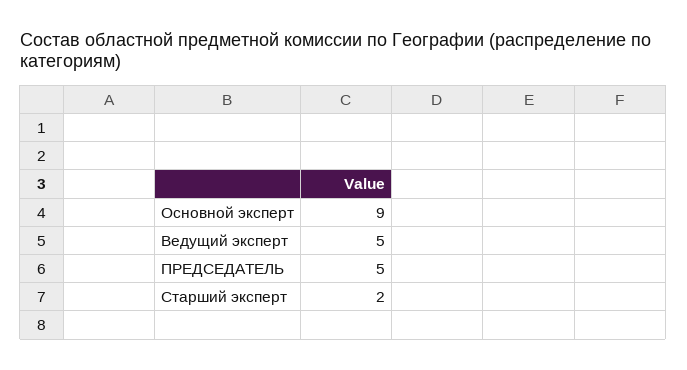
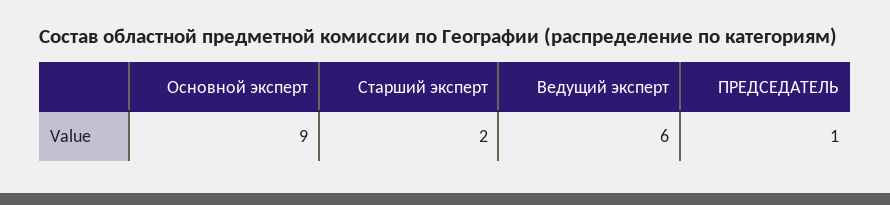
  {
    "Основной эксперт": 9,
-   "Ведущий эксперт": 5,
+   "Ведущий эксперт": 6,
-   "ПРЕДСЕДАТЕЛЬ": 5,
+   "ПРЕДСЕДАТЕЛЬ": 1,
    "Старший эксперт": 2
  }

